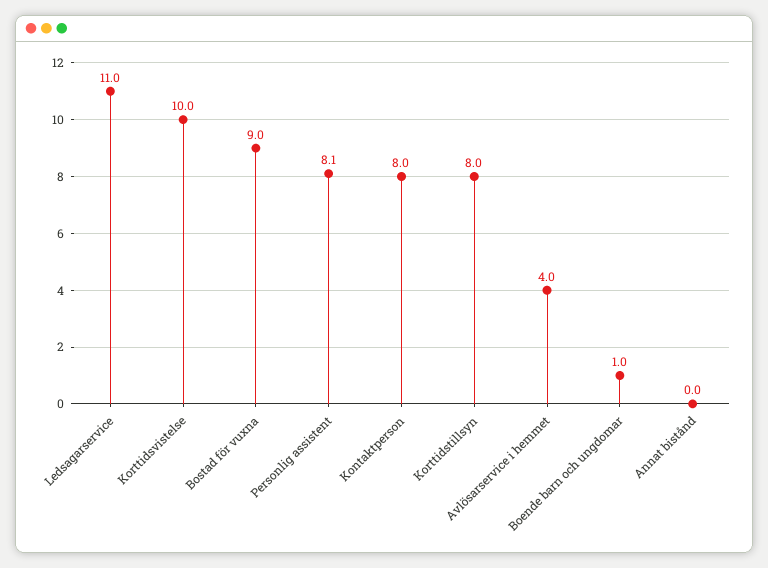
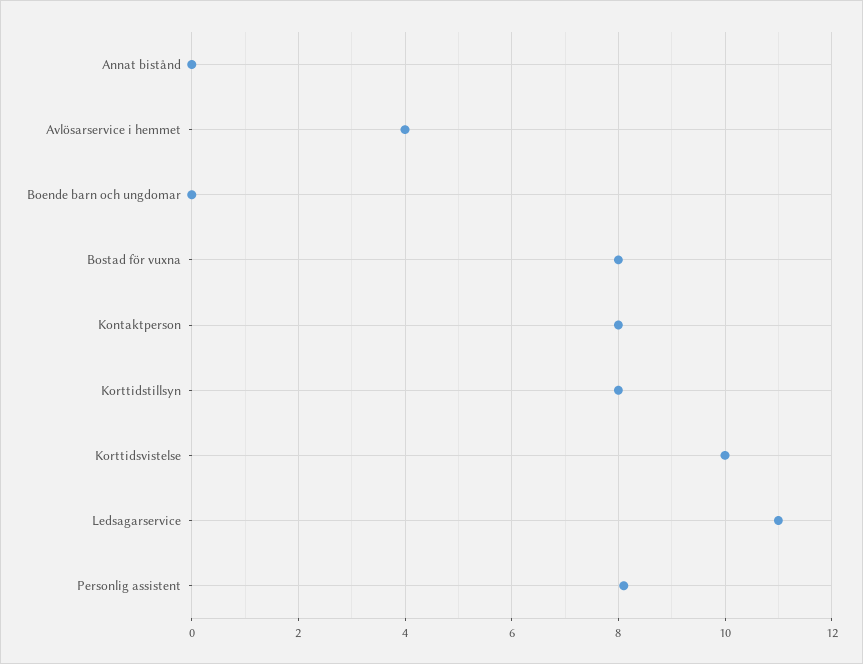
  {
    "Ledsagarservice": 11,
    "Korttidsvistelse": 10,
-   "Bostad för vuxna": 9,
+   "Bostad för vuxna": 8,
    "Personlig assistent": 8.1,
    "Kontaktperson": 8,
    "Korttidstillsyn": 8,
    "Avlösarservice i hemmet": 4,
-   "Boende barn och ungdomar": 1,
+   "Boende barn och ungdomar": 0,
    "Annat bistånd": 0
  }

